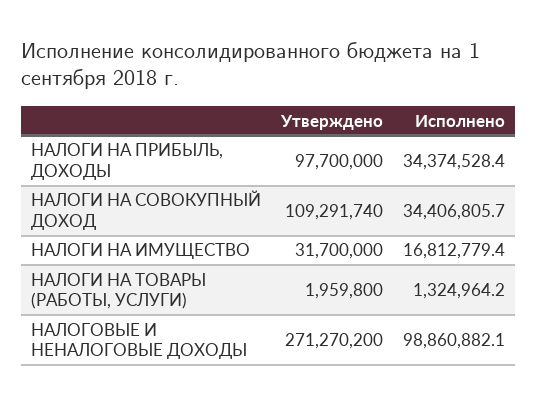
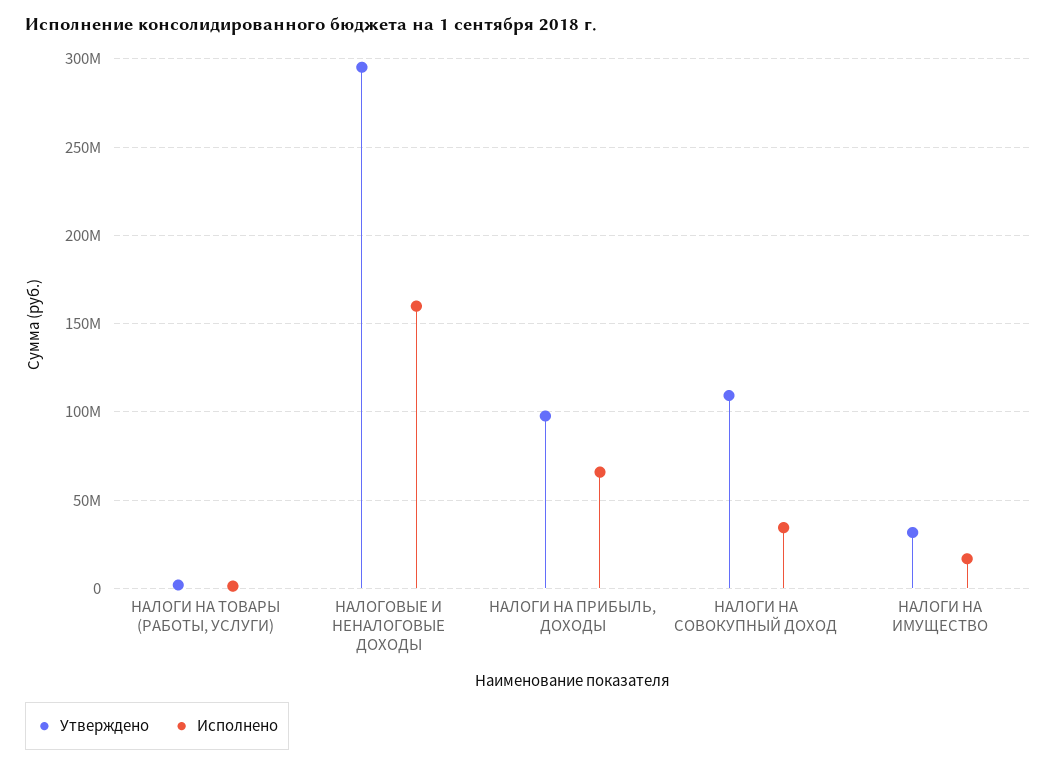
  {
    "Утверждено": {
      "НАЛОГИ НА ПРИБЫЛЬ, ДОХОДЫ": 97700000,
      "НАЛОГИ НА СОВОКУПНЫЙ ДОХОД": 109291740,
      "НАЛОГИ НА ИМУЩЕСТВО": 31700000,
      "НАЛОГИ НА ТОВАРЫ (РАБОТЫ, УСЛУГИ)": 1959800,
-     "НАЛОГОВЫЕ И НЕНАЛОГОВЫЕ ДОХОДЫ": 271270200
+     "НАЛОГОВЫЕ И НЕНАЛОГОВЫЕ ДОХОДЫ": 295000000
    },
    "Исполнено": {
-     "НАЛОГИ НА ПРИБЫЛЬ, ДОХОДЫ": 34374528.4,
+     "НАЛОГИ НА ПРИБЫЛЬ, ДОХОДЫ": 65000000,
      "НАЛОГИ НА СОВОКУПНЫЙ ДОХОД": 34406805.7,
      "НАЛОГИ НА ИМУЩЕСТВО": 16812779.4,
      "НАЛОГИ НА ТОВАРЫ (РАБОТЫ, УСЛУГИ)": 1324964.2,
-     "НАЛОГОВЫЕ И НЕНАЛОГОВЫЕ ДОХОДЫ": 98860882.1
+     "НАЛОГОВЫЕ И НЕНАЛОГОВЫЕ ДОХОДЫ": 160000000
    }
  }

